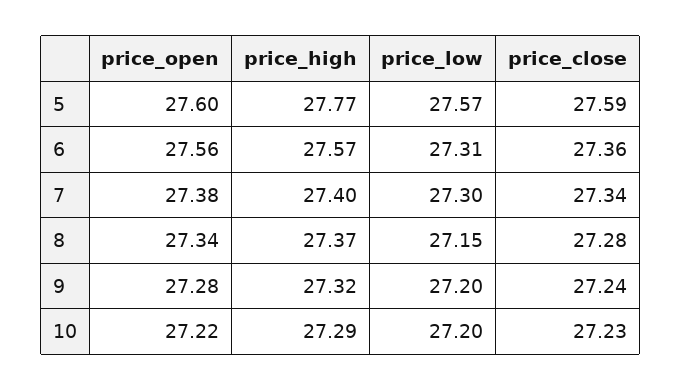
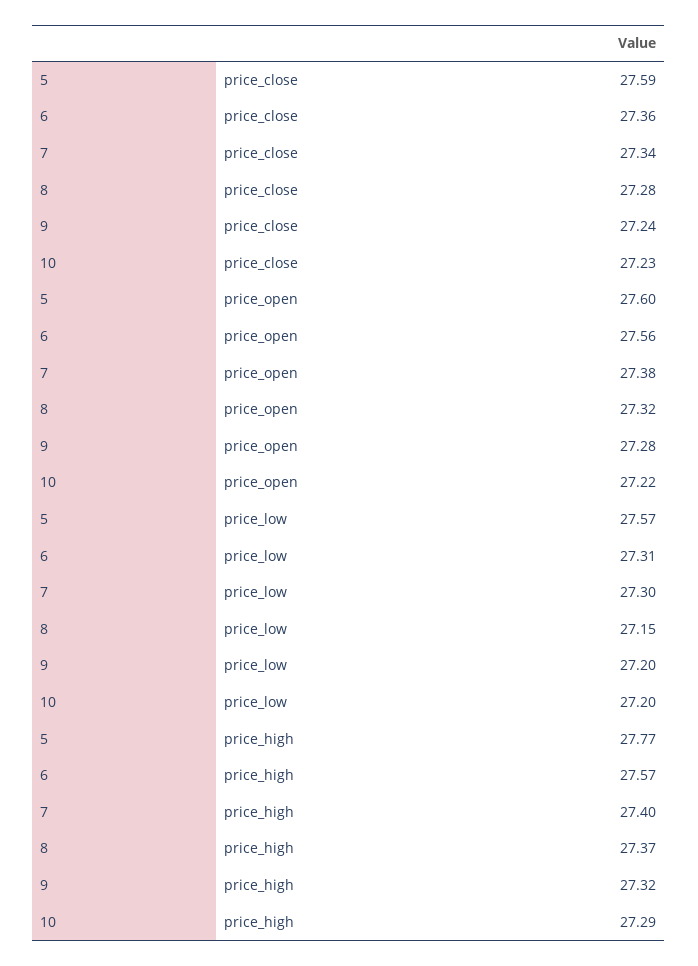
  {
    "price_open": {
      "5": 27.6,
      "6": 27.56,
      "7": 27.38,
-     "8": 27.34,
+     "8": 27.32,
      "9": 27.28,
      "10": 27.22
    },
    "price_high": {
      "5": 27.77,
      "6": 27.57,
      "7": 27.4,
      "8": 27.37,
      "9": 27.32,
      "10": 27.29
    },
    "price_low": {
      "5": 27.57,
      "6": 27.31,
      "7": 27.3,
      "8": 27.15,
      "9": 27.2,
      "10": 27.2
    },
    "price_close": {
      "5": 27.59,
      "6": 27.36,
      "7": 27.34,
      "8": 27.28,
      "9": 27.24,
      "10": 27.23
    }
  }

